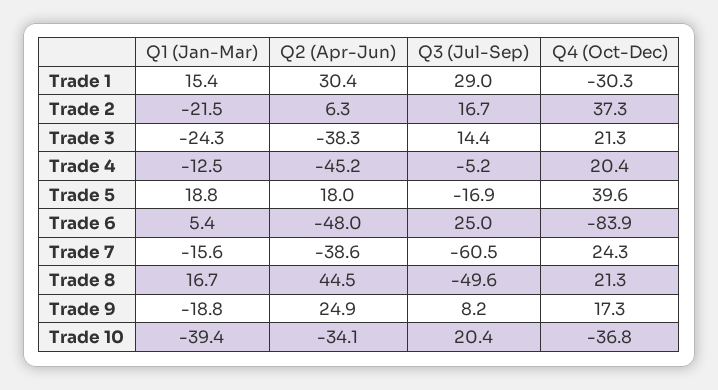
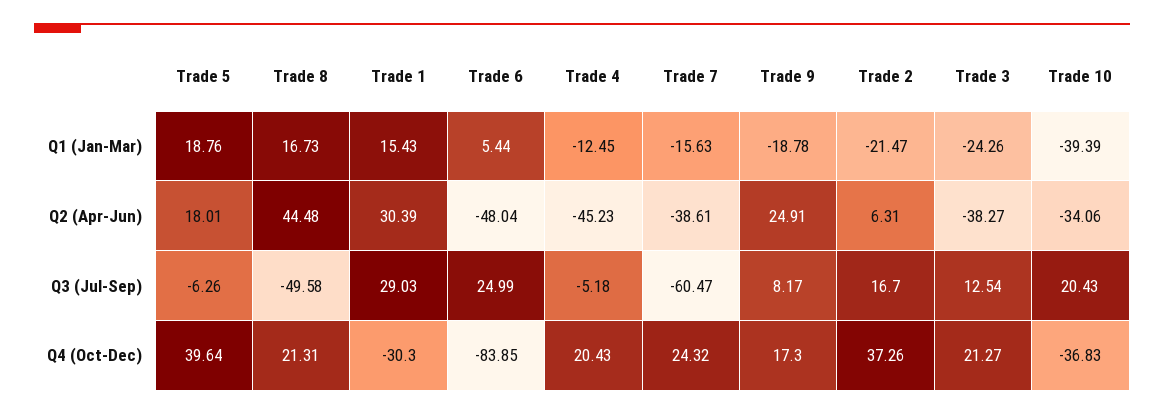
  {
    "Q1 (Jan-Mar)": {
      "Trade 1": 15.43,
      "Trade 2": -21.47,
      "Trade 3": -24.26,
      "Trade 4": -12.45,
      "Trade 5": 18.76,
      "Trade 6": 5.44,
      "Trade 7": -15.63,
      "Trade 8": 16.73,
      "Trade 9": -18.78,
      "Trade 10": -39.39
    },
    "Q2 (Apr-Jun)": {
      "Trade 1": 30.39,
      "Trade 2": 6.31,
      "Trade 3": -38.27,
      "Trade 4": -45.23,
      "Trade 5": 18.01,
      "Trade 6": -48.04,
      "Trade 7": -38.61,
      "Trade 8": 44.48,
      "Trade 9": 24.91,
      "Trade 10": -34.06
    },
    "Q3 (Jul-Sep)": {
      "Trade 1": 29.03,
      "Trade 2": 16.7,
-     "Trade 3": 14.4,
+     "Trade 3": 12.54,
      "Trade 4": -5.18,
-     "Trade 5": -16.9,
+     "Trade 5": -6.26,
      "Trade 6": 24.99,
      "Trade 7": -60.47,
      "Trade 8": -49.58,
      "Trade 9": 8.17,
      "Trade 10": 20.43
    },
    "Q4 (Oct-Dec)": {
      "Trade 1": -30.3,
      "Trade 2": 37.26,
      "Trade 3": 21.27,
      "Trade 4": 20.43,
      "Trade 5": 39.64,
      "Trade 6": -83.85,
      "Trade 7": 24.32,
      "Trade 8": 21.31,
      "Trade 9": 17.3,
      "Trade 10": -36.83
    }
  }

